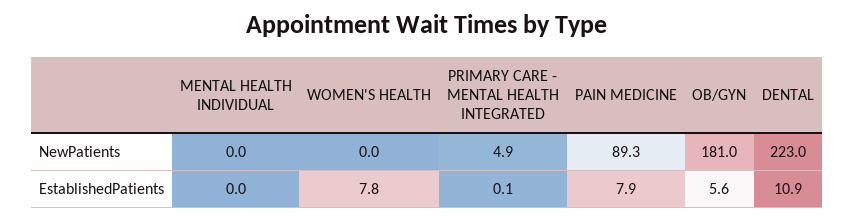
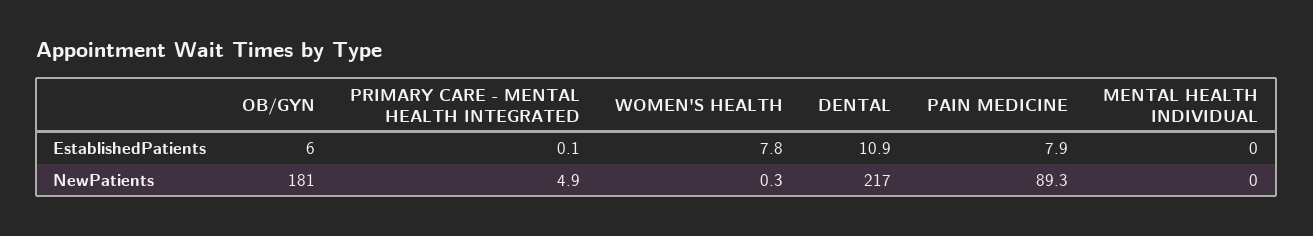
  {
    "MENTAL HEALTH INDIVIDUAL": {
      "NewPatients": 0,
      "EstablishedPatients": 0
    },
    "WOMEN'S HEALTH": {
-     "NewPatients": 0,
+     "NewPatients": 0.3,
      "EstablishedPatients": 7.8
    },
    "PRIMARY CARE - MENTAL HEALTH INTEGRATED": {
      "NewPatients": 4.9,
      "EstablishedPatients": 0.1
    },
    "PAIN MEDICINE": {
      "NewPatients": 89.3,
      "EstablishedPatients": 7.9
    },
    "OB/GYN": {
      "NewPatients": 181,
-     "EstablishedPatients": 5.6
+     "EstablishedPatients": 6
    },
    "DENTAL": {
-     "NewPatients": 223,
+     "NewPatients": 217,
      "EstablishedPatients": 10.9
    }
  }

